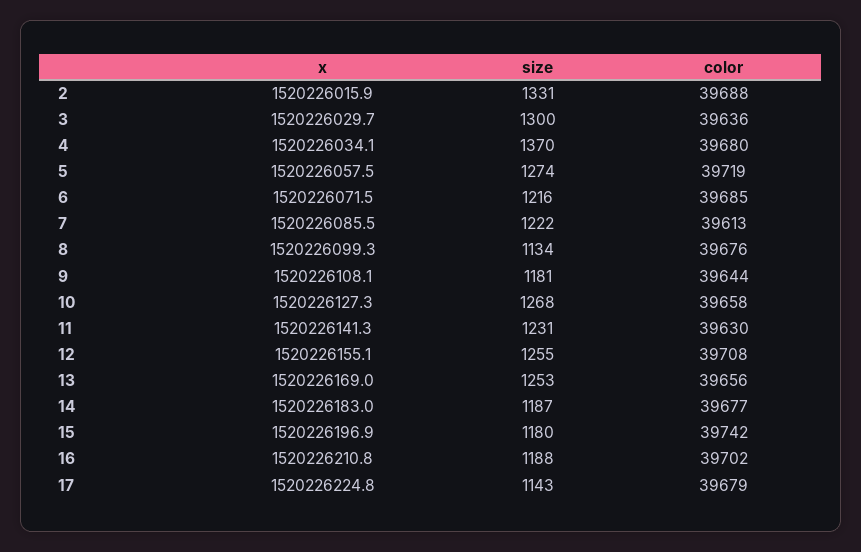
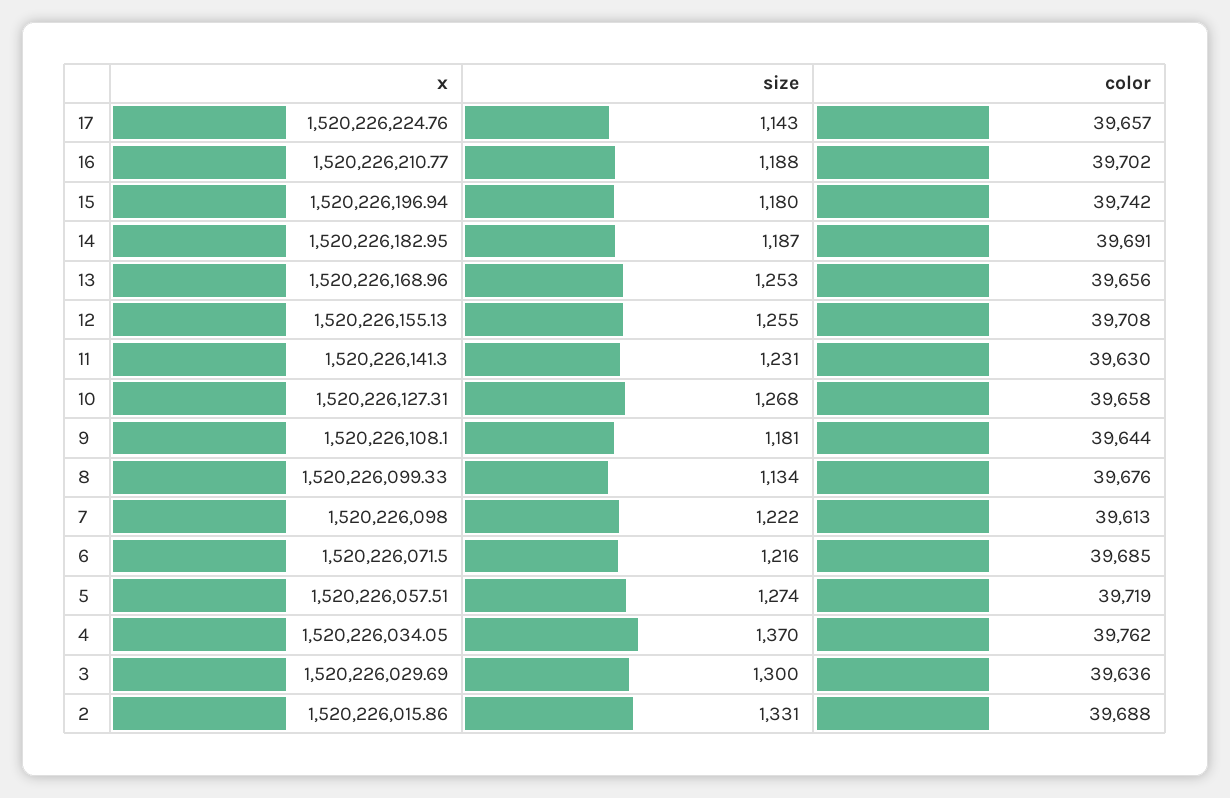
  {
    "x": {
      "2": 1520226015.86,
      "3": 1520226029.69,
      "4": 1520226034.05,
      "5": 1520226057.51,
      "6": 1520226071.5,
-     "7": 1520226085.5,
+     "7": 1520226098,
      "8": 1520226099.33,
      "9": 1520226108.1,
      "10": 1520226127.31,
      "11": 1520226141.3,
      "12": 1520226155.13,
      "13": 1520226168.96,
      "14": 1520226182.95,
      "15": 1520226196.94,
      "16": 1520226210.77,
      "17": 1520226224.76
    },
    "size": {
      "2": 1331,
      "3": 1300,
      "4": 1370,
      "5": 1274,
      "6": 1216,
      "7": 1222,
      "8": 1134,
      "9": 1181,
      "10": 1268,
      "11": 1231,
      "12": 1255,
      "13": 1253,
      "14": 1187,
      "15": 1180,
      "16": 1188,
      "17": 1143
    },
    "color": {
      "2": 39688,
      "3": 39636,
-     "4": 39680,
+     "4": 39762,
      "5": 39719,
      "6": 39685,
      "7": 39613,
      "8": 39676,
      "9": 39644,
      "10": 39658,
      "11": 39630,
      "12": 39708,
      "13": 39656,
-     "14": 39677,
+     "14": 39691,
      "15": 39742,
      "16": 39702,
-     "17": 39679
+     "17": 39657
    }
  }

